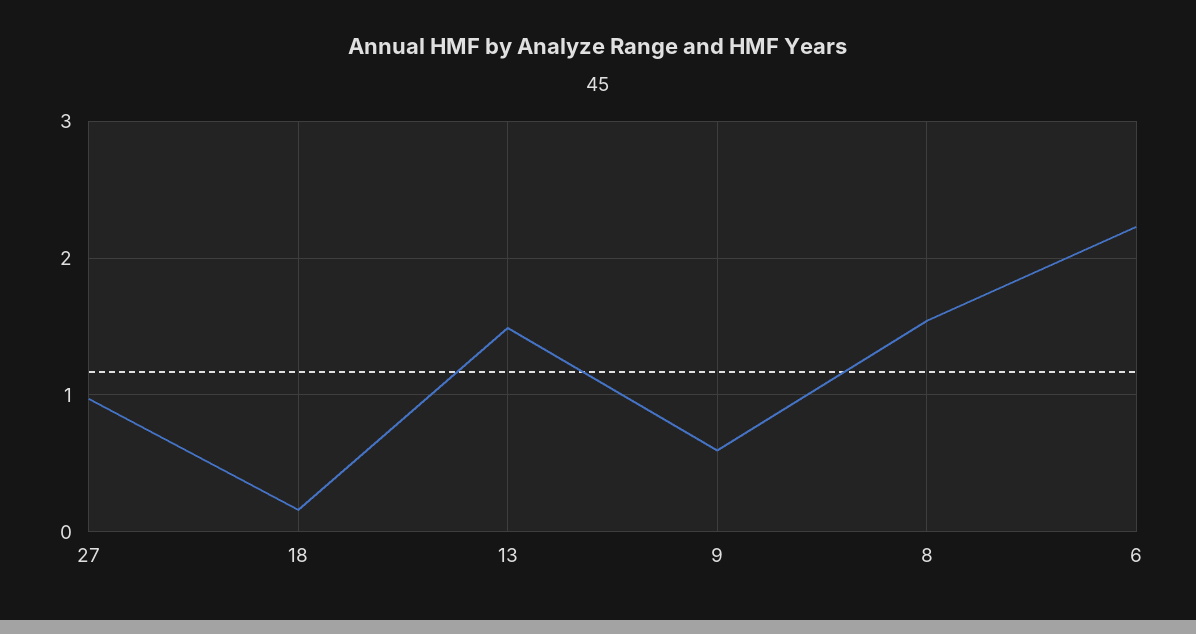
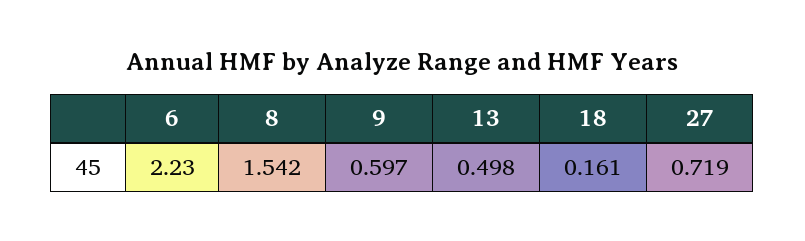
  {
-   "27": 1,
+   "27": 0.719,
    "18": 0.161,
-   "13": 1.5,
+   "13": 0.498,
    "9": 0.597,
    "8": 1.542,
    "6": 2.23
  }

